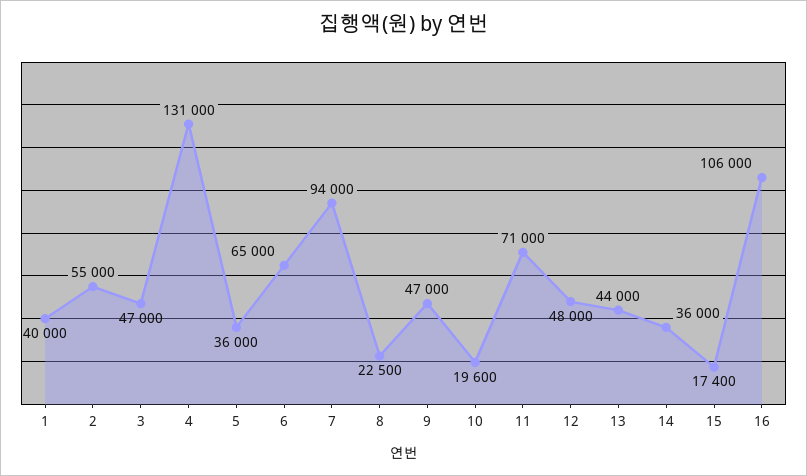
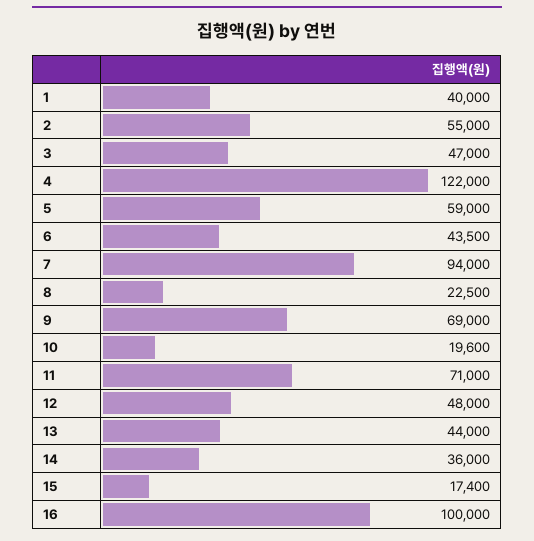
  {
    "1": 40000,
    "2": 55000,
    "3": 47000,
-   "4": 131000,
+   "4": 122000,
-   "5": 36000,
+   "5": 59000,
-   "6": 65000,
+   "6": 43500,
    "7": 94000,
    "8": 22500,
-   "9": 47000,
+   "9": 69000,
    "10": 19600,
    "11": 71000,
    "12": 48000,
    "13": 44000,
    "14": 36000,
    "15": 17400,
-   "16": 106000
+   "16": 100000
  }

